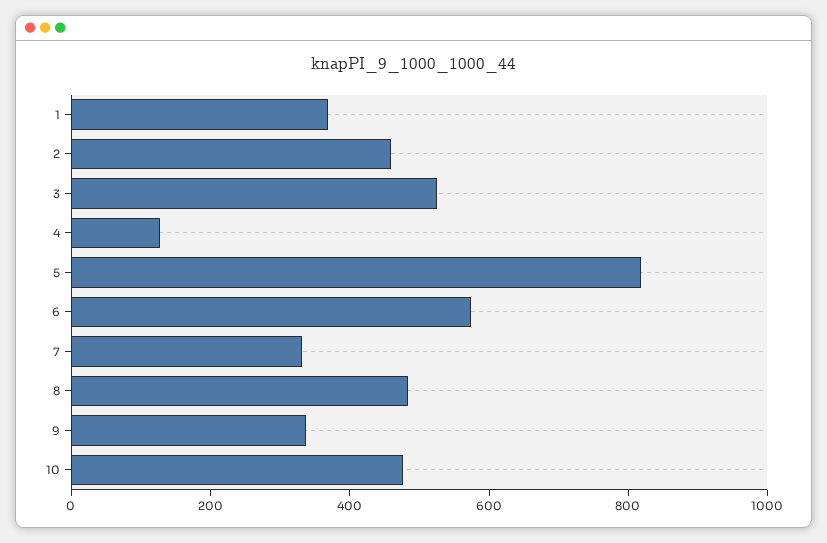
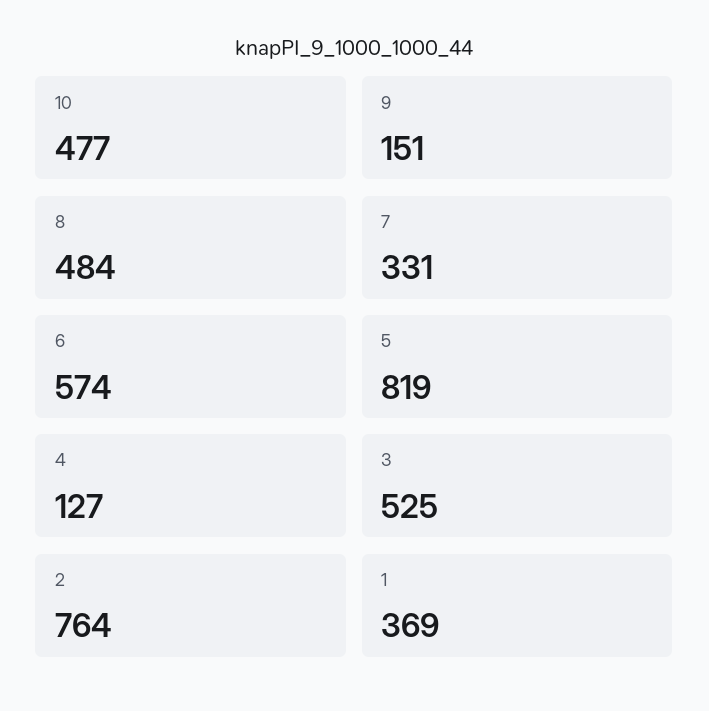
  {
    "1": 369,
-   "2": 450,
+   "2": 764,
    "3": 525,
    "4": 127,
    "5": 819,
    "6": 574,
    "7": 331,
    "8": 484,
-   "9": 350,
+   "9": 151,
    "10": 477
  }

